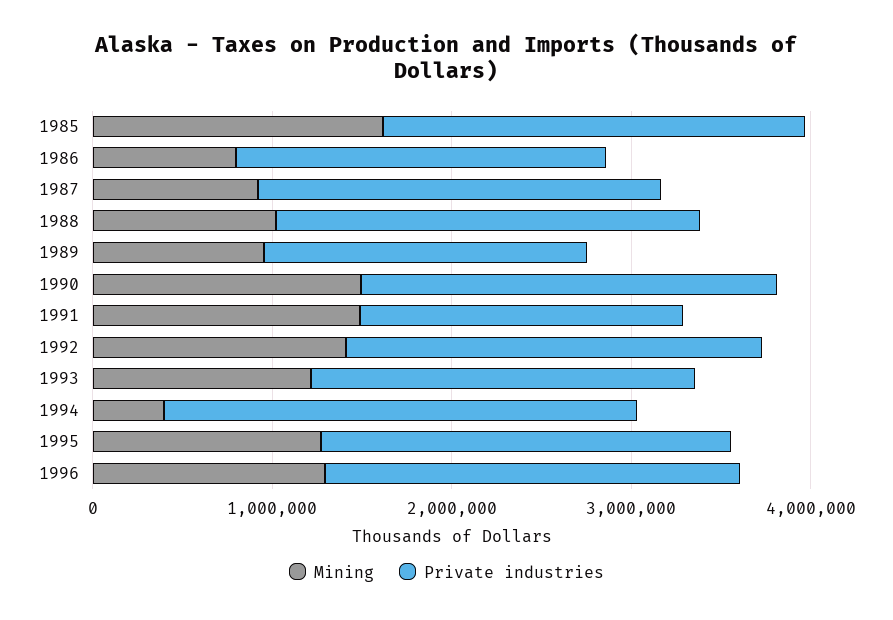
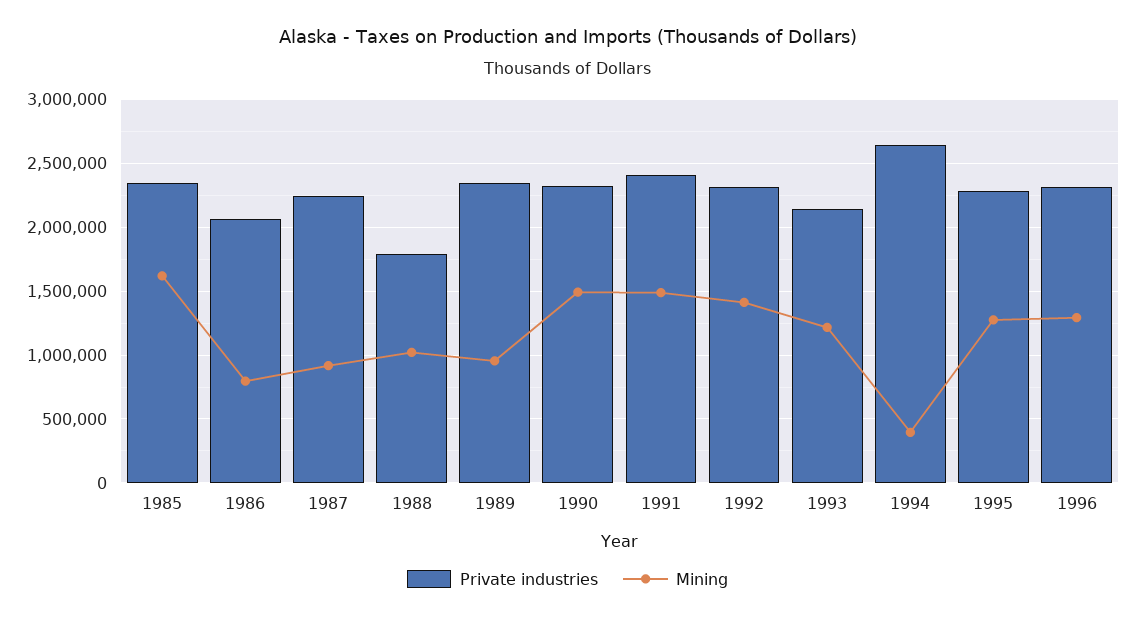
  {
    "Mining": {
      "1985": 1600000,
      "1986": 800000,
      "1987": 900000,
      "1988": 1000000,
      "1989": 950000,
      "1990": 1500000,
      "1991": 1500000,
      "1992": 1400000,
      "1993": 1200000,
      "1994": 400000,
      "1995": 1250000,
      "1996": 1300000
    },
    "Private industries": {
      "1985": 2350000,
      "1986": 2050000,
      "1987": 2250000,
-     "1988": 2400000,
+     "1988": 1800000,
-     "1989": 1800000,
+     "1989": 2350000,
      "1990": 2300000,
-     "1991": 1800000,
+     "1991": 2400000,
      "1992": 2300000,
      "1993": 2150000,
      "1994": 2650000,
      "1995": 2300000,
      "1996": 2300000
    }
  }

